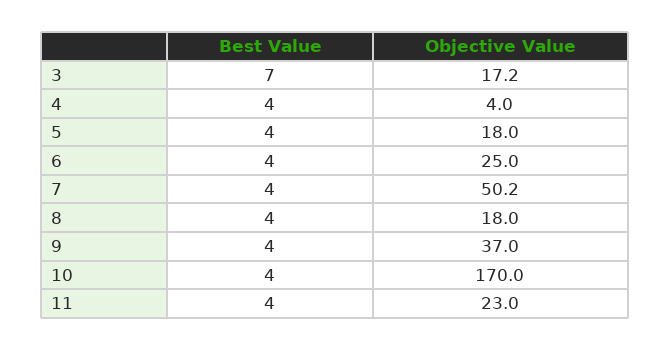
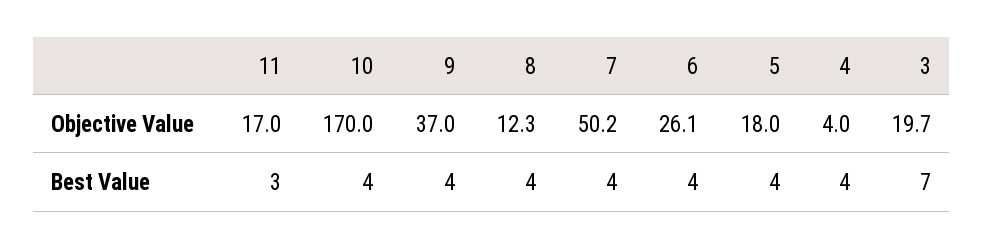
  {
    "Best Value": {
      "3": 7,
      "4": 4,
      "5": 4,
      "6": 4,
      "7": 4,
      "8": 4,
      "9": 4,
      "10": 4,
-     "11": 4
+     "11": 3
    },
    "Objective Value": {
-     "3": 17.2,
+     "3": 19.7,
      "4": 4,
      "5": 18,
-     "6": 25,
+     "6": 26.1,
      "7": 50.2,
-     "8": 18,
+     "8": 12.3,
      "9": 37,
      "10": 170,
-     "11": 23
+     "11": 17
    }
  }

